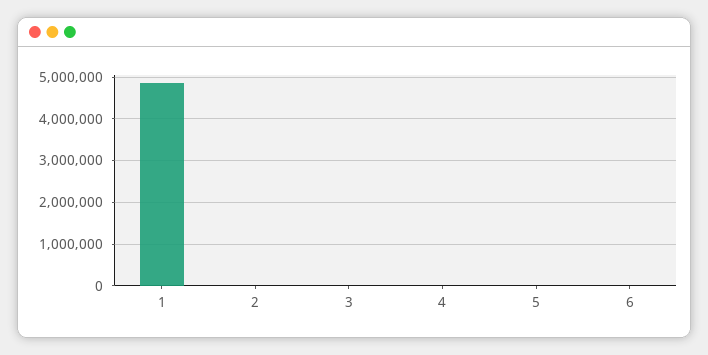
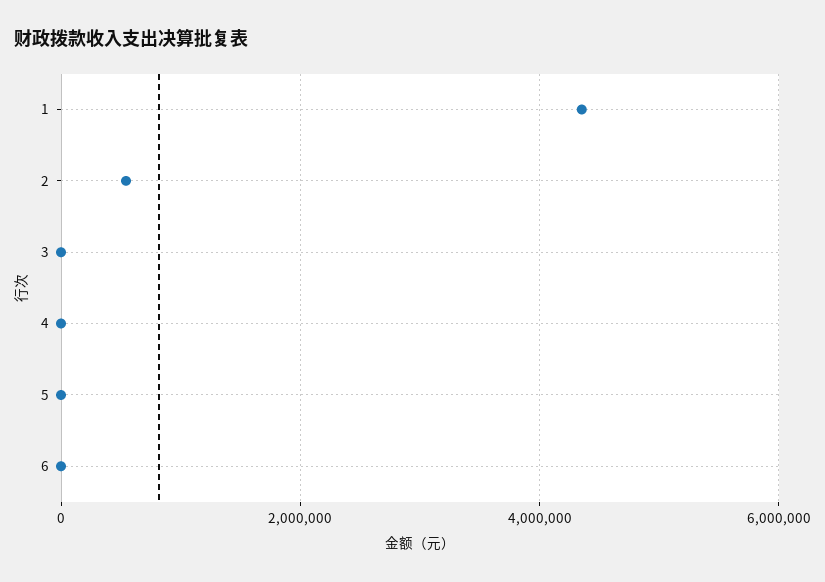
  {
-   "1": 4800000,
+   "1": 4400000,
-   "2": 0,
+   "2": 600000,
    "3": 0,
    "4": 0,
    "5": 0,
    "6": 0
  }

